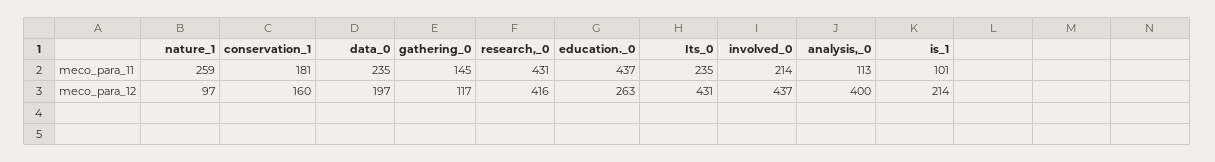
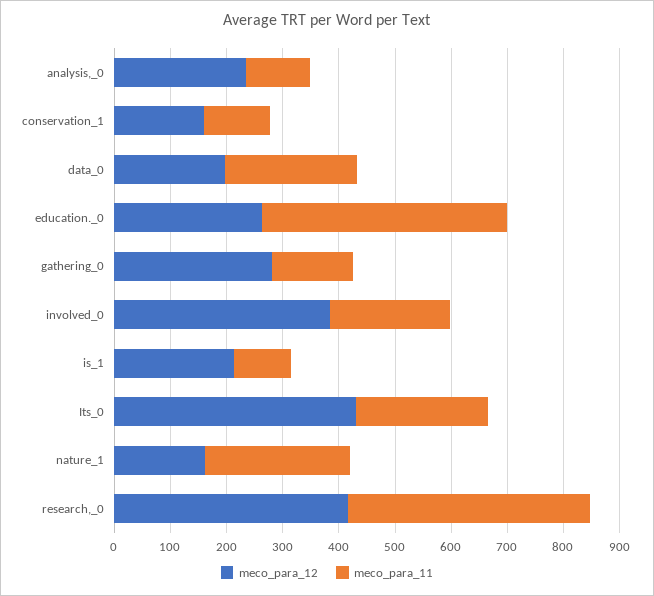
  {
    "meco_para_11": {
      "nature_1": 259,
-     "conservation_1": 181,
+     "conservation_1": 120,
      "data_0": 235,
      "gathering_0": 145,
      "research,_0": 431,
      "education._0": 437,
      "Its_0": 235,
      "involved_0": 214,
      "analysis,_0": 113,
      "is_1": 101
    },
    "meco_para_12": {
-     "nature_1": 97,
+     "nature_1": 160,
      "conservation_1": 160,
      "data_0": 197,
-     "gathering_0": 117,
+     "gathering_0": 280,
      "research,_0": 416,
      "education._0": 263,
      "Its_0": 431,
-     "involved_0": 437,
+     "involved_0": 380,
-     "analysis,_0": 400,
+     "analysis,_0": 240,
      "is_1": 214
    }
  }

